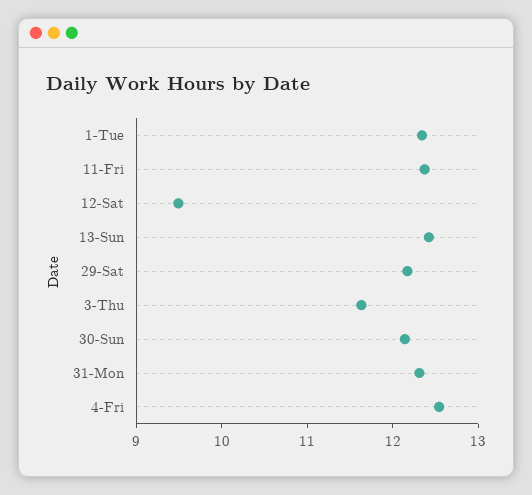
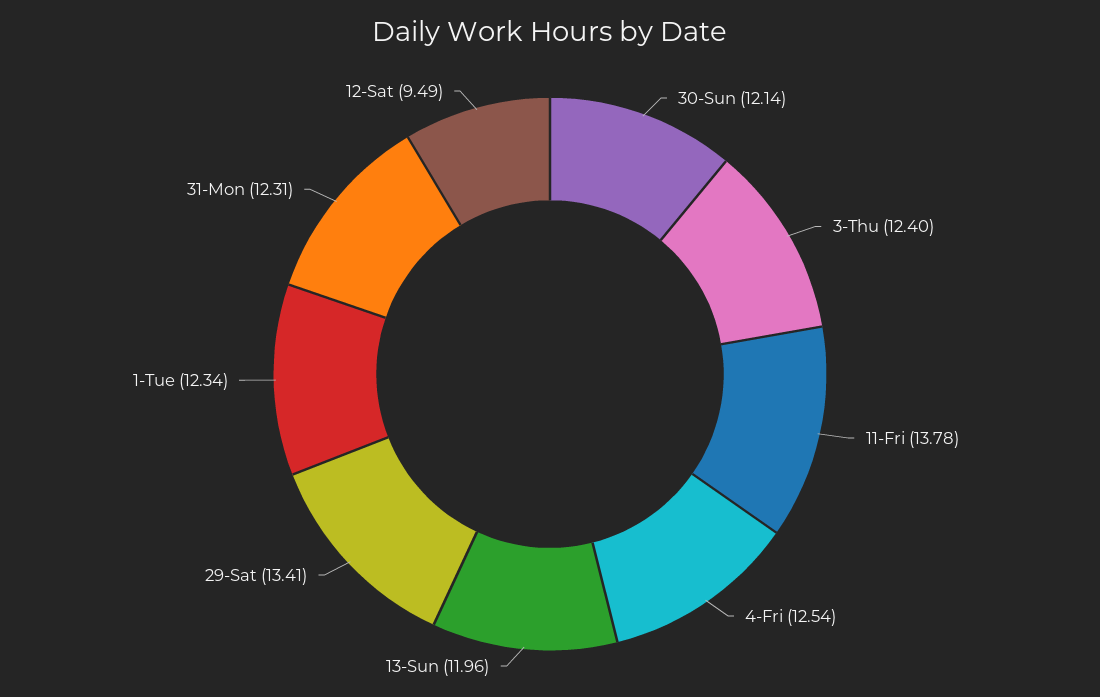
  {
    "1-Tue": 12.34,
-   "11-Fri": 12.4,
+   "11-Fri": 13.78,
    "12-Sat": 9.49,
-   "13-Sun": 12.4,
+   "13-Sun": 11.96,
-   "29-Sat": 12.2,
+   "29-Sat": 13.41,
-   "3-Thu": 11.6,
+   "3-Thu": 12.4,
    "30-Sun": 12.14,
    "31-Mon": 12.31,
    "4-Fri": 12.54
  }

